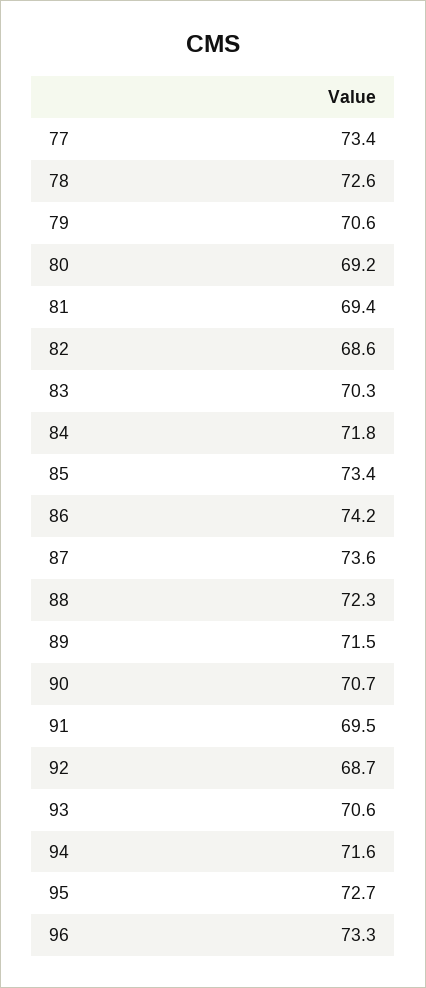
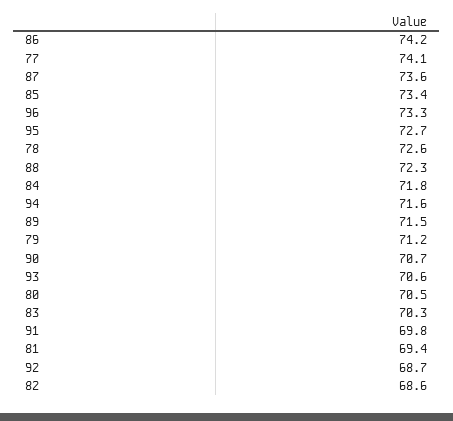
  {
-   "77": 73.4,
+   "77": 74.1,
    "78": 72.6,
-   "79": 70.6,
+   "79": 71.2,
-   "80": 69.2,
+   "80": 70.5,
    "81": 69.4,
    "82": 68.6,
    "83": 70.3,
    "84": 71.8,
    "85": 73.4,
    "86": 74.2,
    "87": 73.6,
    "88": 72.3,
    "89": 71.5,
    "90": 70.7,
-   "91": 69.5,
+   "91": 69.8,
    "92": 68.7,
    "93": 70.6,
    "94": 71.6,
    "95": 72.7,
    "96": 73.3
  }

